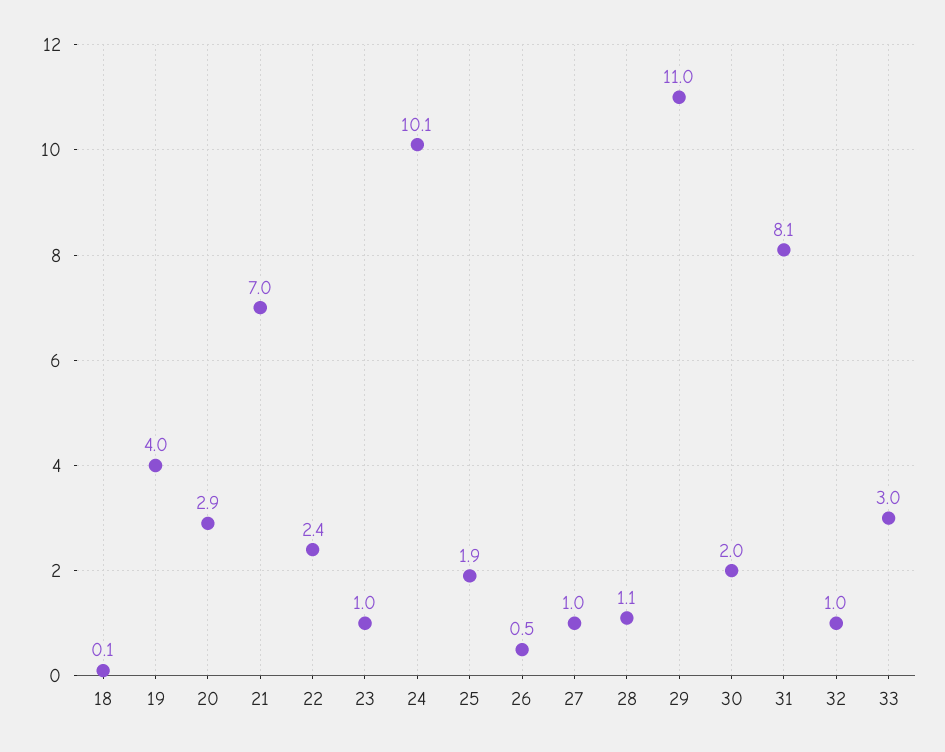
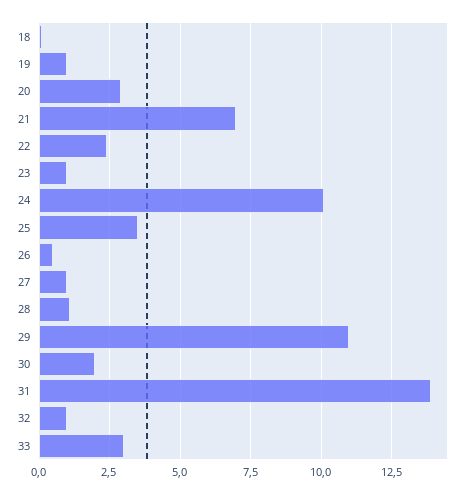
  {
    "18": 0.1,
-   "19": 4,
+   "19": 1,
    "20": 2.9,
    "21": 7,
    "22": 2.4,
    "23": 1,
    "24": 10.1,
-   "25": 1.9,
+   "25": 3.5,
    "26": 0.5,
    "27": 1,
    "28": 1.1,
    "29": 11,
    "30": 2,
-   "31": 8.1,
+   "31": 14,
    "32": 1,
    "33": 3
  }

